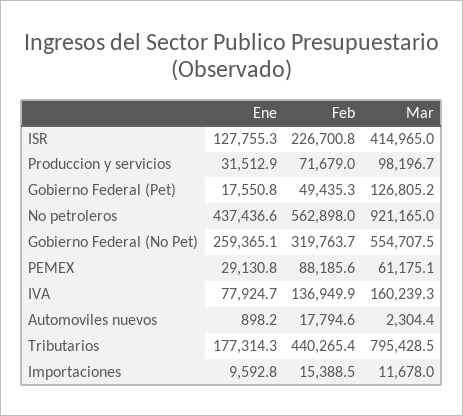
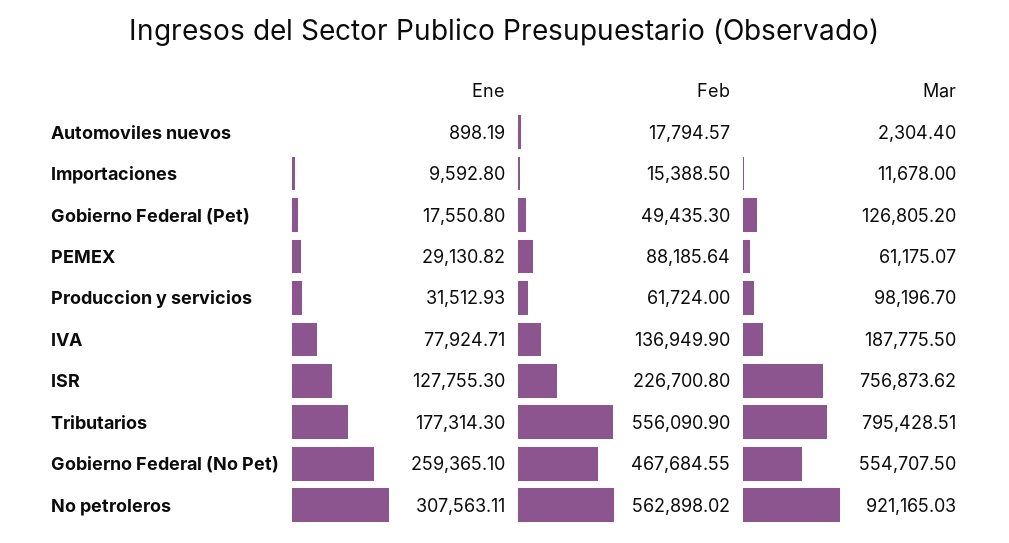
  {
    "Ene": {
      "ISR": 127755.3,
      "Produccion y servicios": 31512.93,
      "Gobierno Federal (Pet)": 17550.8,
-     "No petroleros": 437436.6,
+     "No petroleros": 307563.11,
      "Gobierno Federal (No Pet)": 259365.1,
      "PEMEX": 29130.82,
      "IVA": 77924.71,
      "Automoviles nuevos": 898.19,
      "Tributarios": 177314.3,
      "Importaciones": 9592.8
    },
    "Feb": {
      "ISR": 226700.8,
-     "Produccion y servicios": 71679,
+     "Produccion y servicios": 61724,
      "Gobierno Federal (Pet)": 49435.3,
      "No petroleros": 562898.02,
-     "Gobierno Federal (No Pet)": 319763.7,
+     "Gobierno Federal (No Pet)": 467684.55,
      "PEMEX": 88185.64,
      "IVA": 136949.9,
      "Automoviles nuevos": 17794.57,
-     "Tributarios": 440265.4,
+     "Tributarios": 556090.9,
      "Importaciones": 15388.5
    },
    "Mar": {
-     "ISR": 414965,
+     "ISR": 756873.62,
      "Produccion y servicios": 98196.7,
      "Gobierno Federal (Pet)": 126805.2,
      "No petroleros": 921165.03,
      "Gobierno Federal (No Pet)": 554707.5,
      "PEMEX": 61175.07,
-     "IVA": 160239.3,
+     "IVA": 187775.5,
      "Automoviles nuevos": 2304.4,
      "Tributarios": 795428.51,
      "Importaciones": 11678
    }
  }

